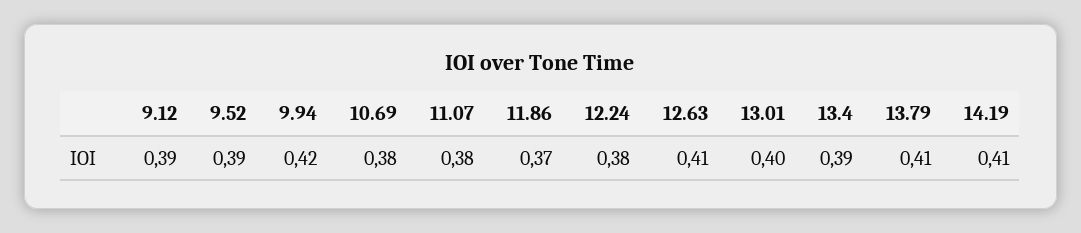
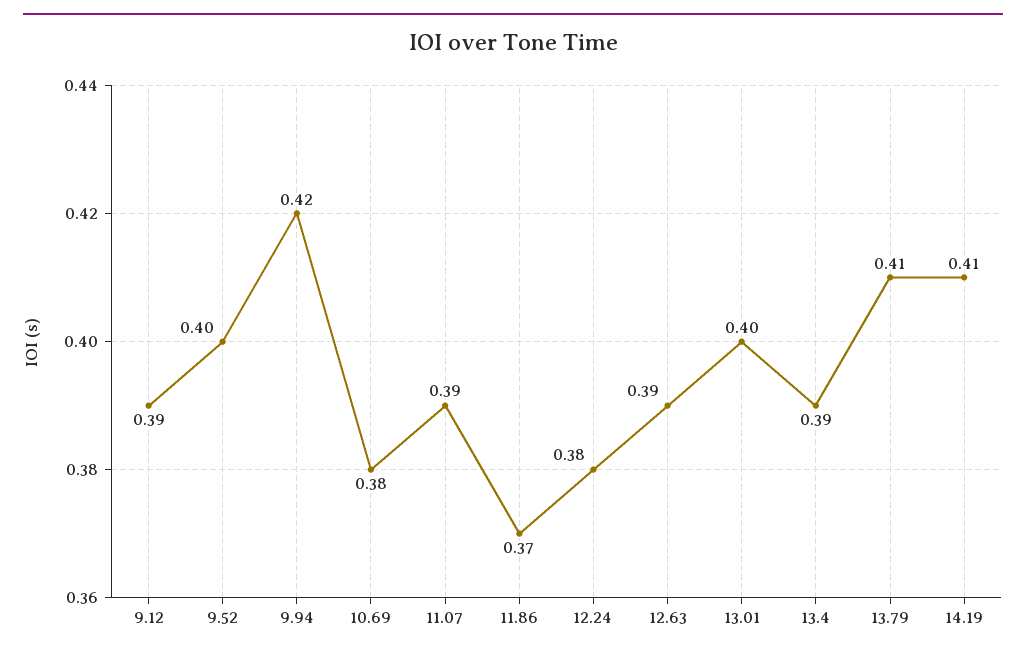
  {
    "9.12": 0.39,
-   "9.52": 0.39,
+   "9.52": 0.4,
    "9.94": 0.42,
    "10.69": 0.38,
-   "11.07": 0.38,
+   "11.07": 0.39,
    "11.86": 0.37,
    "12.24": 0.38,
-   "12.63": 0.41,
+   "12.63": 0.39,
    "13.01": 0.4,
    "13.4": 0.39,
    "13.79": 0.41,
    "14.19": 0.41
  }

